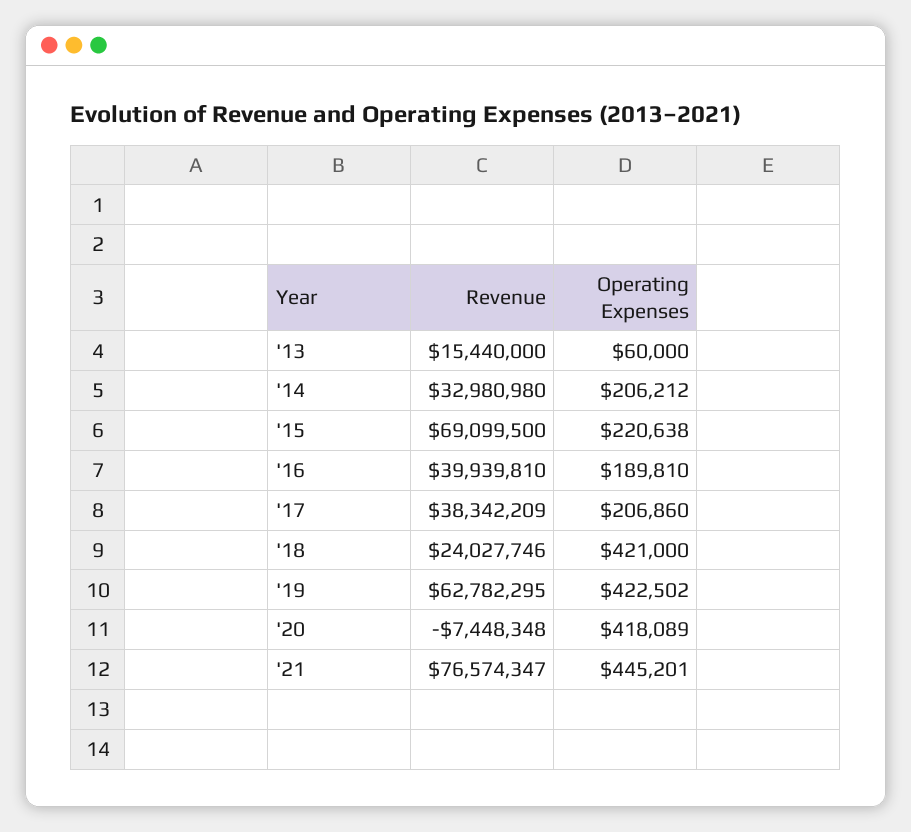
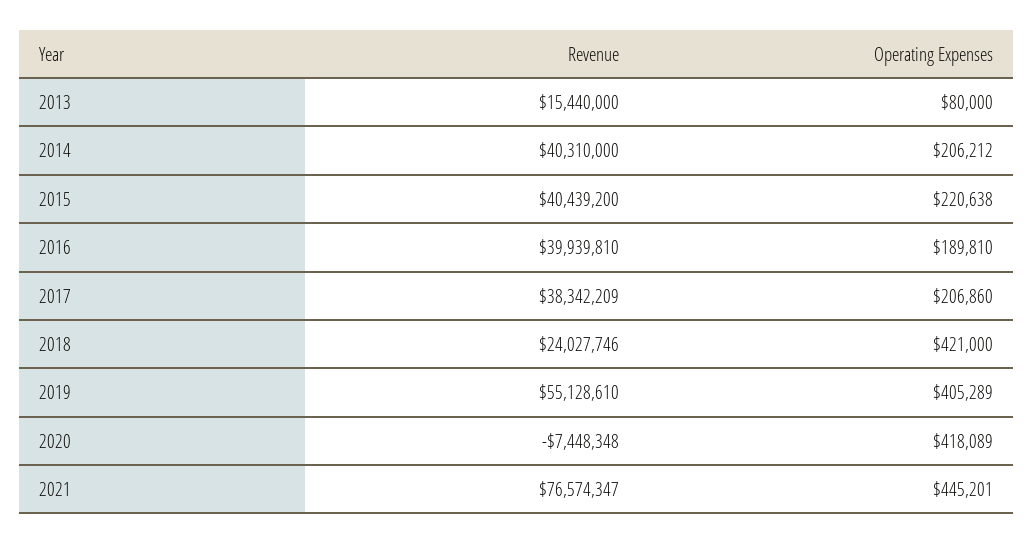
  {
    "Revenue": {
      "'13": 15440000,
-     "'14": 32980980,
+     "'14": 40310000,
-     "'15": 69099500,
+     "'15": 40439200,
      "'16": 39939810,
      "'17": 38342209,
      "'18": 24027746,
-     "'19": 62782295,
+     "'19": 55128610,
      "'20": -7448348,
      "'21": 76574347
    },
    "Operating Expenses": {
-     "'13": 60000,
+     "'13": 80000,
      "'14": 206212,
      "'15": 220638,
      "'16": 189810,
      "'17": 206860,
      "'18": 421000,
-     "'19": 422502,
+     "'19": 405289,
      "'20": 418089,
      "'21": 445201
    }
  }

